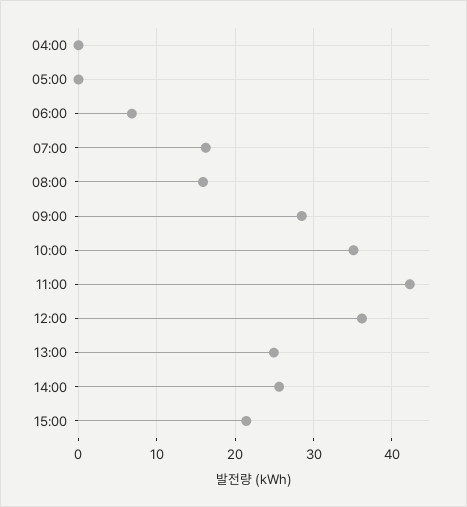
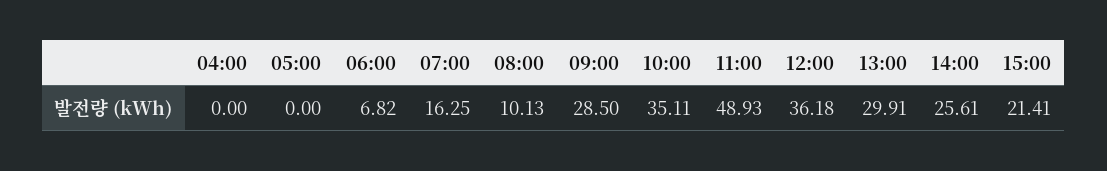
  {
    "04:00": 0,
    "05:00": 0,
    "06:00": 6.82,
    "07:00": 16.25,
-   "08:00": 16,
+   "08:00": 10.13,
    "09:00": 28.5,
    "10:00": 35.11,
-   "11:00": 42,
+   "11:00": 48.93,
    "12:00": 36.18,
-   "13:00": 25,
+   "13:00": 29.91,
    "14:00": 25.61,
    "15:00": 21.41
  }

